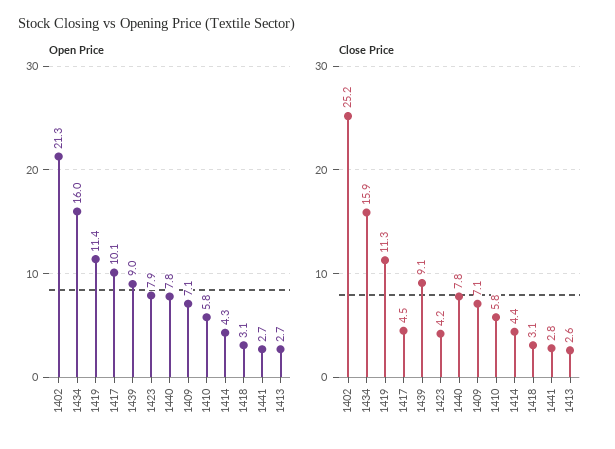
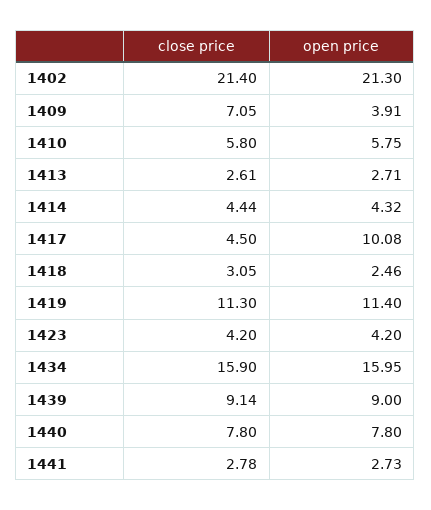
  {
    "Open Price": {
      "1402": 21.3,
      "1434": 15.95,
      "1419": 11.4,
      "1417": 10.08,
      "1439": 9,
-     "1423": 7.9,
+     "1423": 4.2,
      "1440": 7.8,
-     "1409": 7.1,
+     "1409": 3.91,
      "1410": 5.75,
      "1414": 4.32,
-     "1418": 3.1,
+     "1418": 2.46,
      "1441": 2.73,
      "1413": 2.71
    },
    "Close Price": {
-     "1402": 25.2,
+     "1402": 21.4,
      "1434": 15.9,
      "1419": 11.3,
      "1417": 4.5,
      "1439": 9.14,
      "1423": 4.2,
      "1440": 7.8,
      "1409": 7.05,
      "1410": 5.8,
      "1414": 4.44,
      "1418": 3.05,
      "1441": 2.78,
      "1413": 2.61
    }
  }

